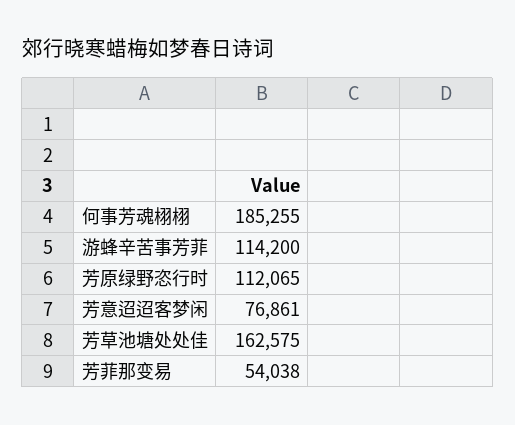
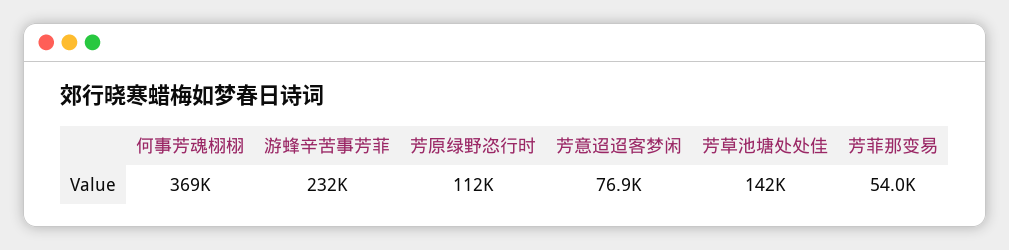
  {
-   "何事芳魂栩栩": 185255,
+   "何事芳魂栩栩": 369000,
-   "游蜂辛苦事芳菲": 114200,
+   "游蜂辛苦事芳菲": 232000,
    "芳原绿野恣行时": 112065,
    "芳意迢迢客梦闲": 76861,
-   "芳草池塘处处佳": 162575,
+   "芳草池塘处处佳": 142000,
    "芳菲那变易": 54038
  }

